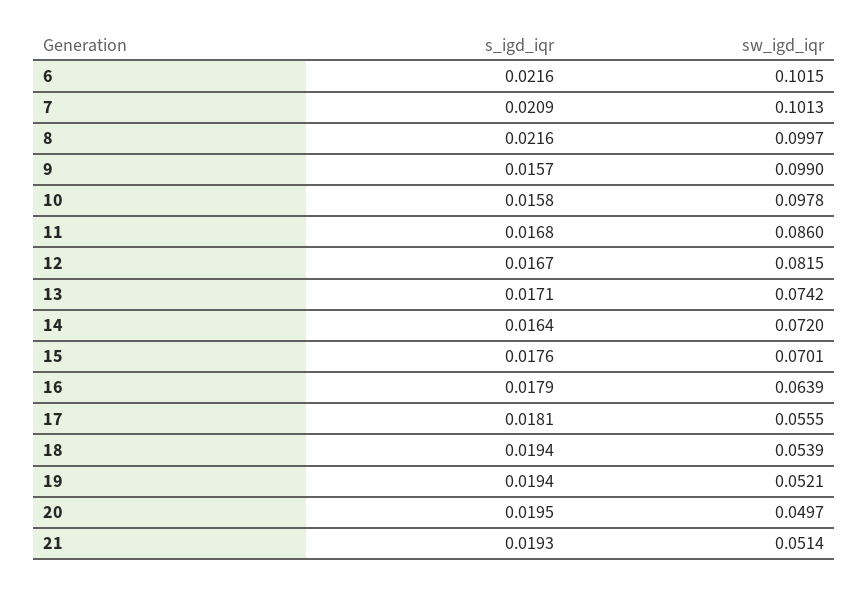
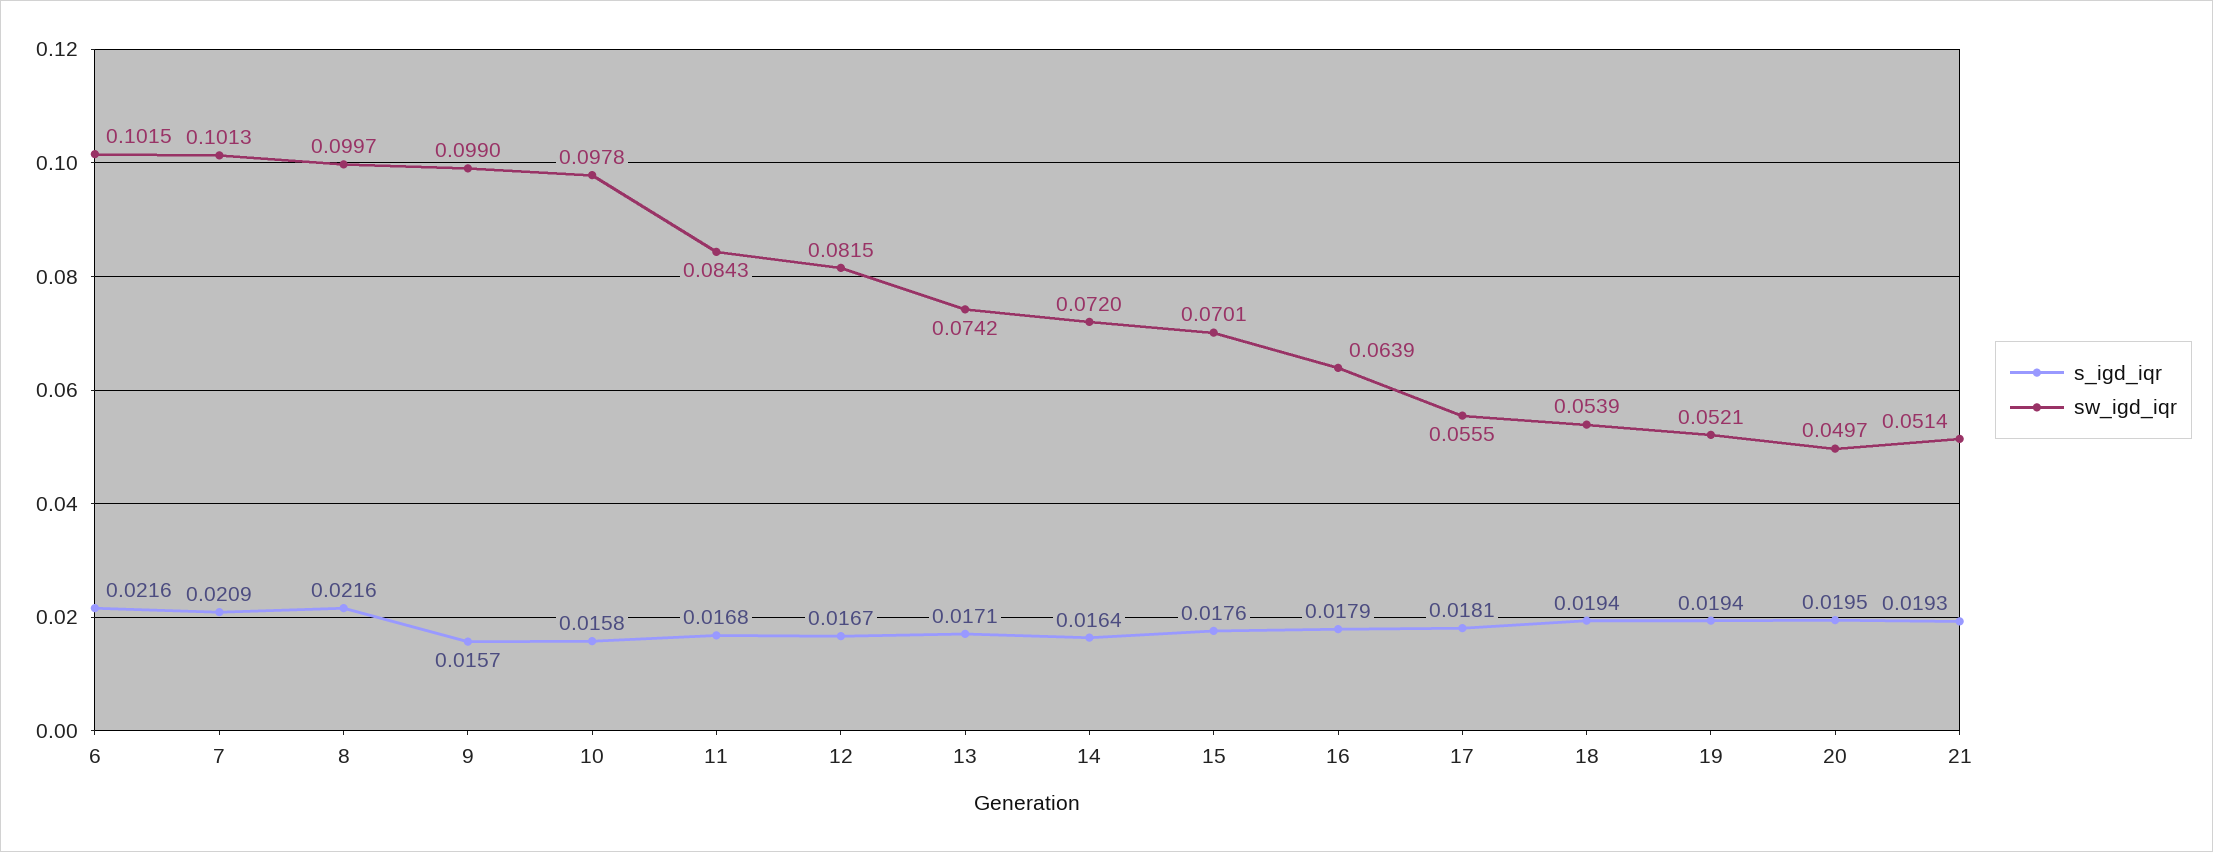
  {
    "s_igd_iqr": {
      "6": 0.0216,
      "7": 0.0209,
      "8": 0.0216,
      "9": 0.0157,
      "10": 0.0158,
      "11": 0.0168,
      "12": 0.0167,
      "13": 0.0171,
      "14": 0.0164,
      "15": 0.0176,
      "16": 0.0179,
      "17": 0.0181,
      "18": 0.0194,
      "19": 0.0194,
      "20": 0.0195,
      "21": 0.0193
    },
    "sw_igd_iqr": {
      "6": 0.1015,
      "7": 0.1013,
      "8": 0.0997,
      "9": 0.099,
      "10": 0.0978,
-     "11": 0.086,
+     "11": 0.0843,
      "12": 0.0815,
      "13": 0.0742,
      "14": 0.072,
      "15": 0.0701,
      "16": 0.0639,
      "17": 0.0555,
      "18": 0.0539,
      "19": 0.0521,
      "20": 0.0497,
      "21": 0.0514
    }
  }

